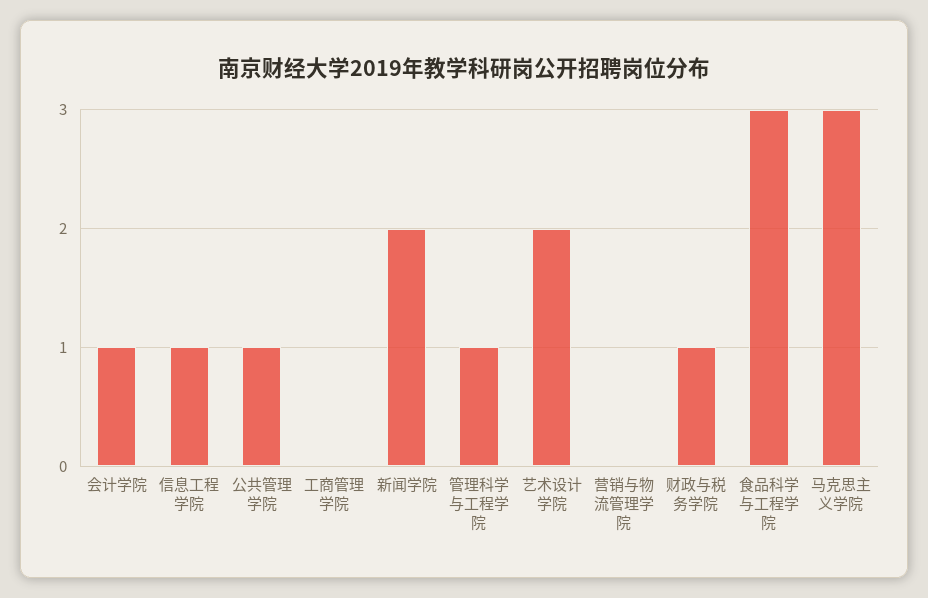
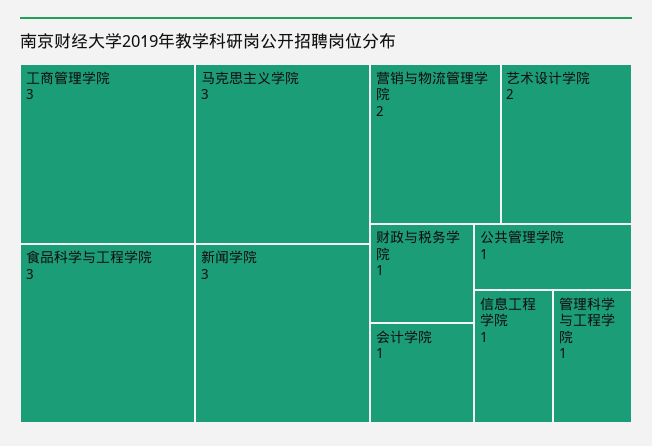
  {
    "会计学院": 1,
    "信息工程学院": 1,
    "公共管理学院": 1,
-   "工商管理学院": 0,
+   "工商管理学院": 3,
-   "新闻学院": 2,
+   "新闻学院": 3,
    "管理科学与工程学院": 1,
    "艺术设计学院": 2,
-   "营销与物流管理学院": 0,
+   "营销与物流管理学院": 2,
    "财政与税务学院": 1,
    "食品科学与工程学院": 3,
    "马克思主义学院": 3
  }

